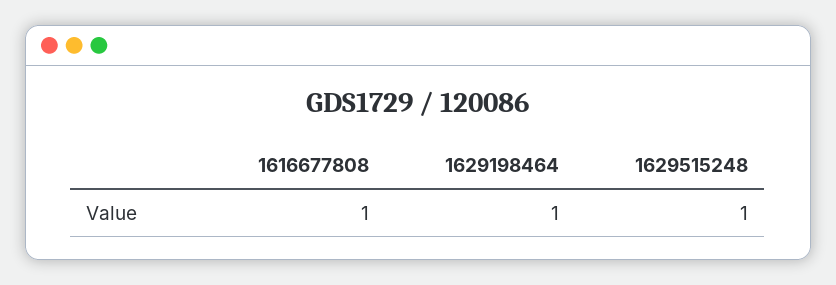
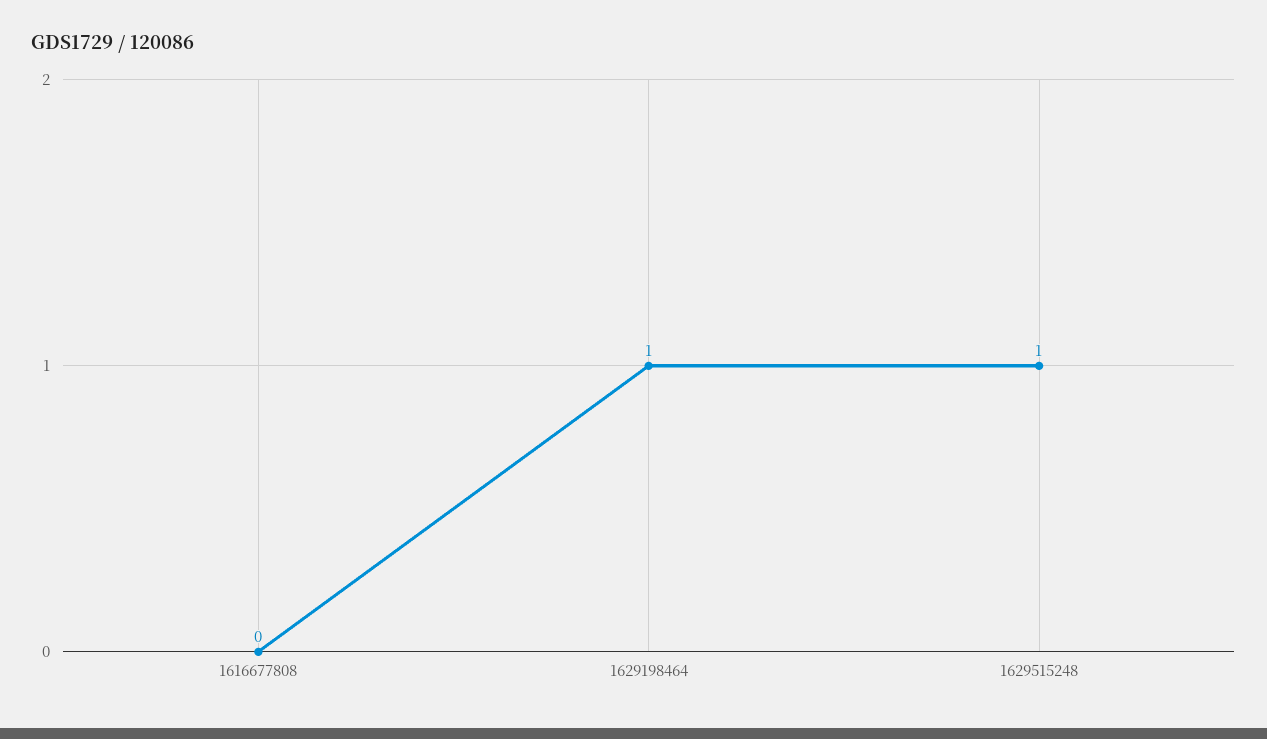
  {
-   "1616677808": 1,
+   "1616677808": 0,
    "1629198464": 1,
    "1629515248": 1
  }

